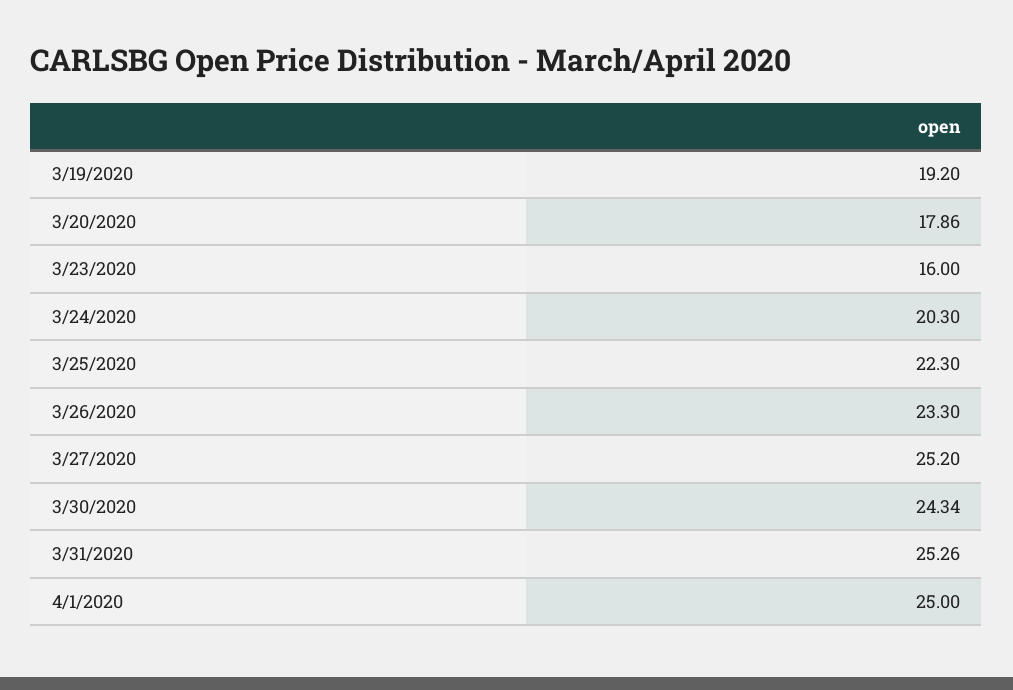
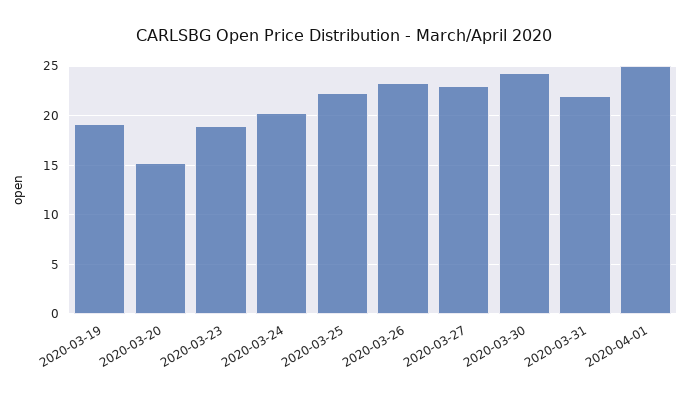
  {
    "3/19/2020": 19.2,
-   "3/20/2020": 17.86,
+   "3/20/2020": 15,
-   "3/23/2020": 16,
+   "3/23/2020": 19,
    "3/24/2020": 20.3,
    "3/25/2020": 22.3,
    "3/26/2020": 23.3,
-   "3/27/2020": 25.2,
+   "3/27/2020": 23,
    "3/30/2020": 24.34,
-   "3/31/2020": 25.26,
+   "3/31/2020": 22,
    "4/1/2020": 25
  }

